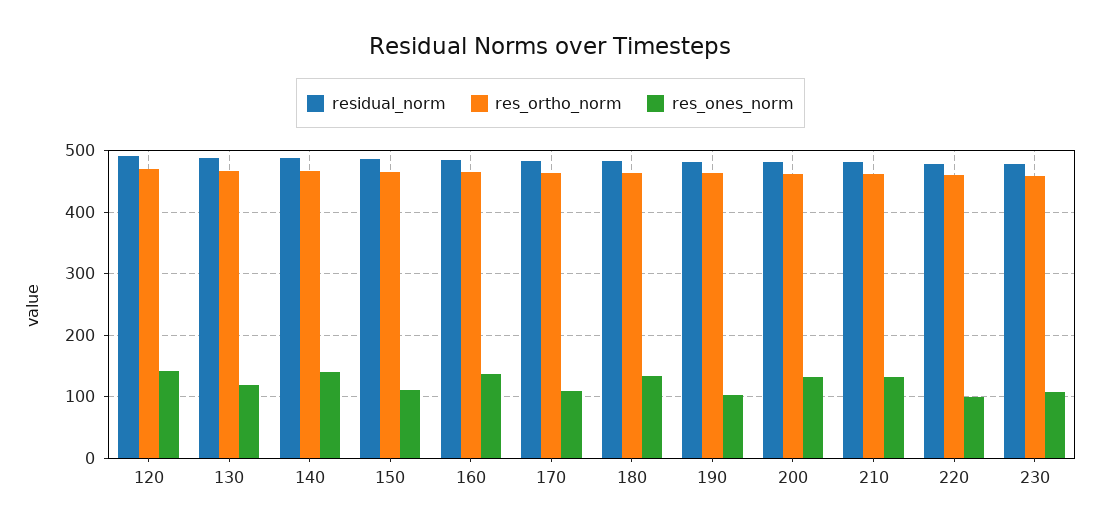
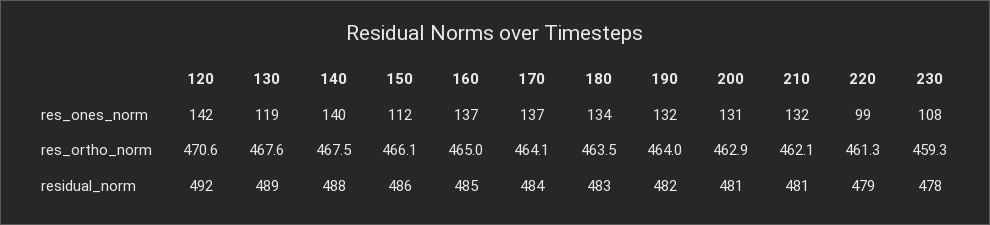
  {
    "residual_norm": {
      "120": 492,
      "130": 489,
      "140": 488,
      "150": 486,
      "160": 485,
      "170": 484,
      "180": 483,
      "190": 482,
      "200": 481,
      "210": 481,
      "220": 479,
      "230": 478
    },
    "res_ortho_norm": {
      "120": 470.6,
      "130": 467.6,
      "140": 467.5,
      "150": 466.1,
      "160": 465,
      "170": 464.1,
      "180": 463.5,
      "190": 464,
      "200": 462.9,
      "210": 462.1,
      "220": 461.3,
      "230": 459.3
    },
    "res_ones_norm": {
      "120": 142,
      "130": 119,
      "140": 140,
      "150": 112,
      "160": 137,
-     "170": 110,
+     "170": 137,
      "180": 134,
-     "190": 100,
+     "190": 132,
      "200": 131,
      "210": 132,
      "220": 99,
      "230": 108
    }
  }

